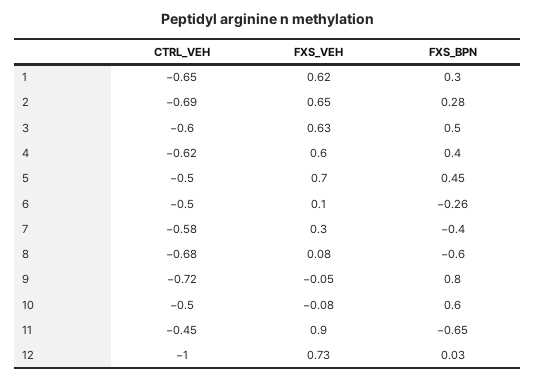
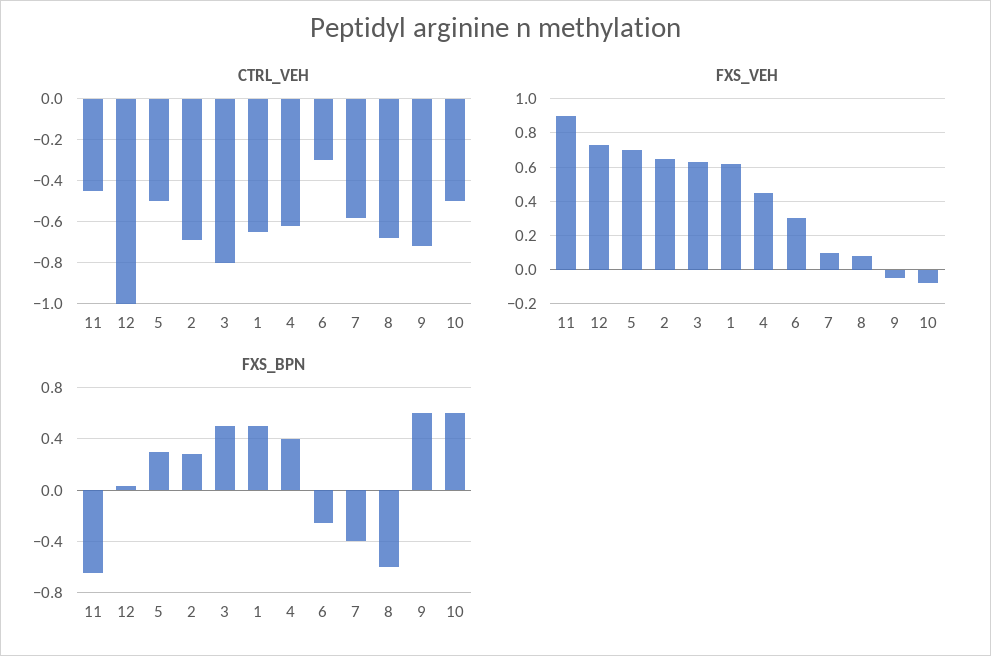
  {
    "CTRL_VEH": {
      "1": -0.65,
      "2": -0.69,
-     "3": -0.6,
+     "3": -0.8,
      "4": -0.62,
      "5": -0.5,
-     "6": -0.5,
+     "6": -0.3,
      "7": -0.58,
      "8": -0.68,
      "9": -0.72,
      "10": -0.5,
      "11": -0.45,
      "12": -1
    },
    "FXS_VEH": {
      "1": 0.62,
      "2": 0.65,
      "3": 0.63,
-     "4": 0.6,
+     "4": 0.45,
      "5": 0.7,
-     "6": 0.1,
+     "6": 0.3,
-     "7": 0.3,
+     "7": 0.1,
      "8": 0.08,
      "9": -0.05,
      "10": -0.08,
      "11": 0.9,
      "12": 0.73
    },
    "FXS_BPN": {
-     "1": 0.3,
+     "1": 0.5,
      "2": 0.28,
      "3": 0.5,
      "4": 0.4,
-     "5": 0.45,
+     "5": 0.3,
      "6": -0.26,
      "7": -0.4,
      "8": -0.6,
-     "9": 0.8,
+     "9": 0.6,
      "10": 0.6,
      "11": -0.65,
      "12": 0.03
    }
  }

